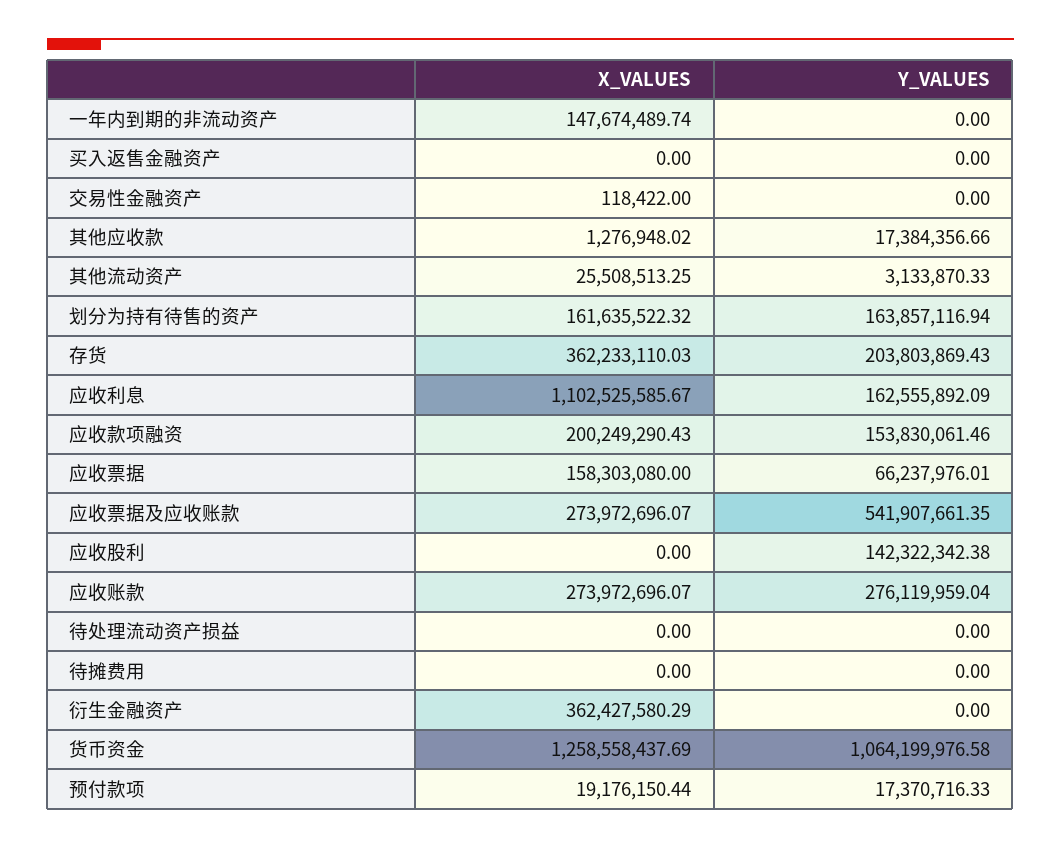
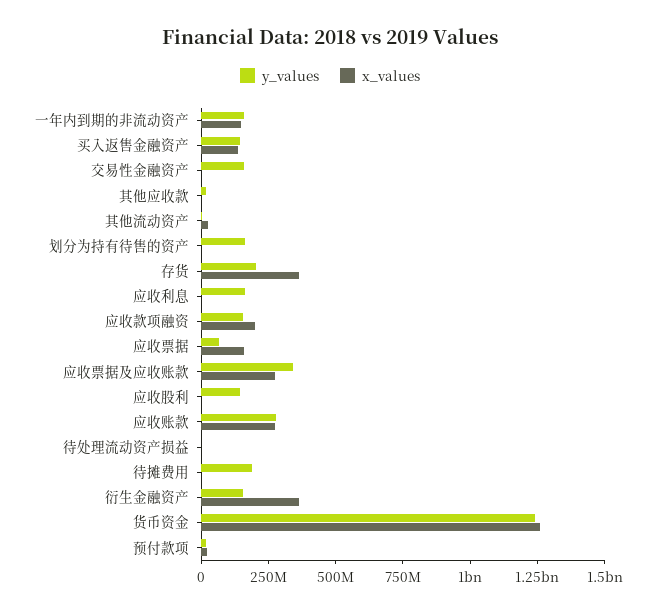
  {
    "X_VALUES": {
      "一年内到期的非流动资产": 147674489.74,
-     "买入返售金融资产": 0,
+     "买入返售金融资产": 150000000,
      "交易性金融资产": 118422,
      "其他应收款": 1276948.02,
      "其他流动资产": 25508513.25,
-     "划分为持有待售的资产": 161635522.32,
+     "划分为持有待售的资产": 0,
      "存货": 362233110.03,
-     "应收利息": 1102525585.67,
+     "应收利息": 0,
      "应收款项融资": 200249290.43,
      "应收票据": 158303080,
      "应收票据及应收账款": 273972696.07,
      "应收股利": 0,
      "应收账款": 273972696.07,
      "待处理流动资产损益": 0,
      "待摊费用": 0,
      "衍生金融资产": 362427580.29,
      "货币资金": 1258558437.69,
      "预付款项": 19176150.44
    },
    "Y_VALUES": {
-     "一年内到期的非流动资产": 0,
+     "一年内到期的非流动资产": 150000000,
-     "买入返售金融资产": 0,
+     "买入返售金融资产": 150000000,
-     "交易性金融资产": 0,
+     "交易性金融资产": 150000000,
      "其他应收款": 17384356.66,
      "其他流动资产": 3133870.33,
      "划分为持有待售的资产": 163857116.94,
      "存货": 203803869.43,
      "应收利息": 162555892.09,
      "应收款项融资": 153830061.46,
      "应收票据": 66237976.01,
-     "应收票据及应收账款": 541907661.35,
+     "应收票据及应收账款": 350000000,
      "应收股利": 142322342.38,
      "应收账款": 276119959.04,
      "待处理流动资产损益": 0,
-     "待摊费用": 0,
+     "待摊费用": 200000000,
-     "衍生金融资产": 0,
+     "衍生金融资产": 150000000,
-     "货币资金": 1064199976.58,
+     "货币资金": 1250000000,
      "预付款项": 17370716.33
    }
  }

